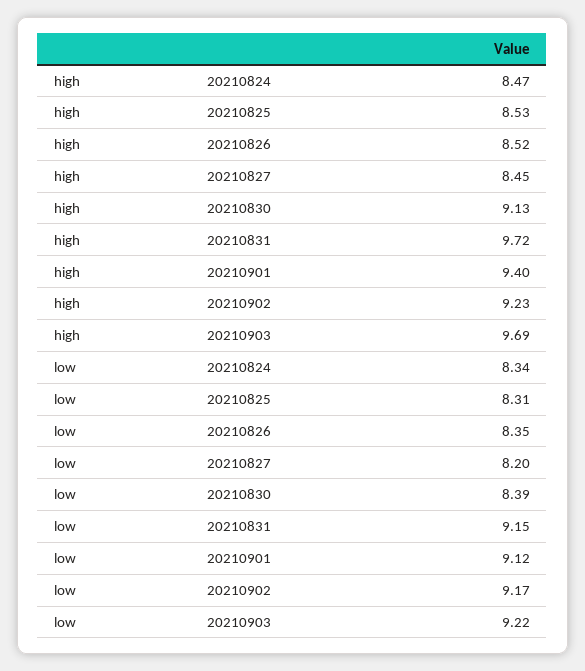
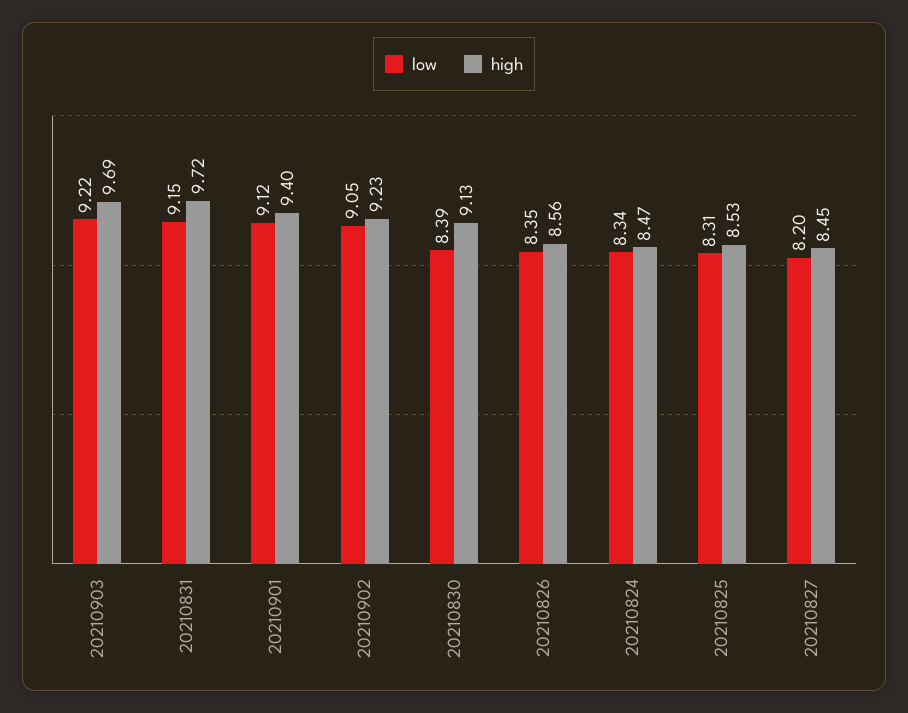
  {
    "high": {
      "20210824": 8.47,
      "20210825": 8.53,
-     "20210826": 8.52,
+     "20210826": 8.56,
      "20210827": 8.45,
      "20210830": 9.13,
      "20210831": 9.72,
      "20210901": 9.4,
      "20210902": 9.23,
      "20210903": 9.69
    },
    "low": {
      "20210824": 8.34,
      "20210825": 8.31,
      "20210826": 8.35,
      "20210827": 8.2,
      "20210830": 8.39,
      "20210831": 9.15,
      "20210901": 9.12,
-     "20210902": 9.17,
+     "20210902": 9.05,
      "20210903": 9.22
    }
  }

